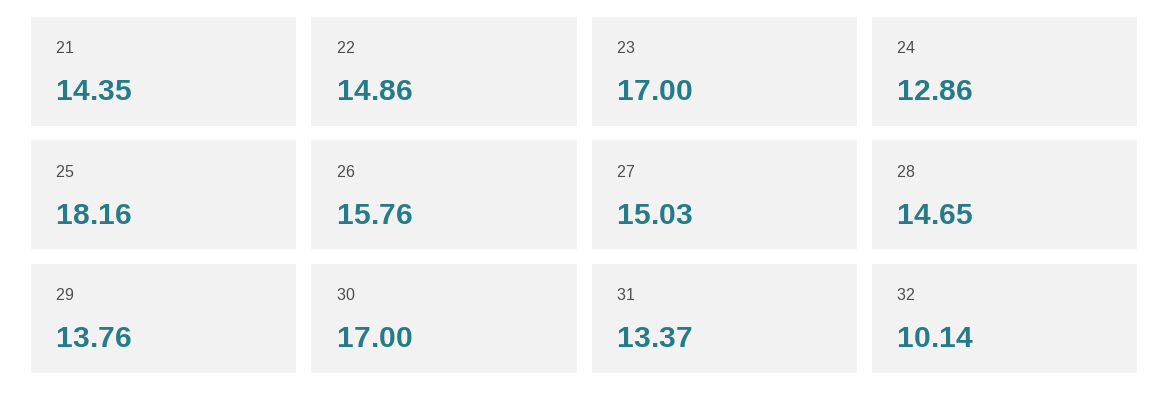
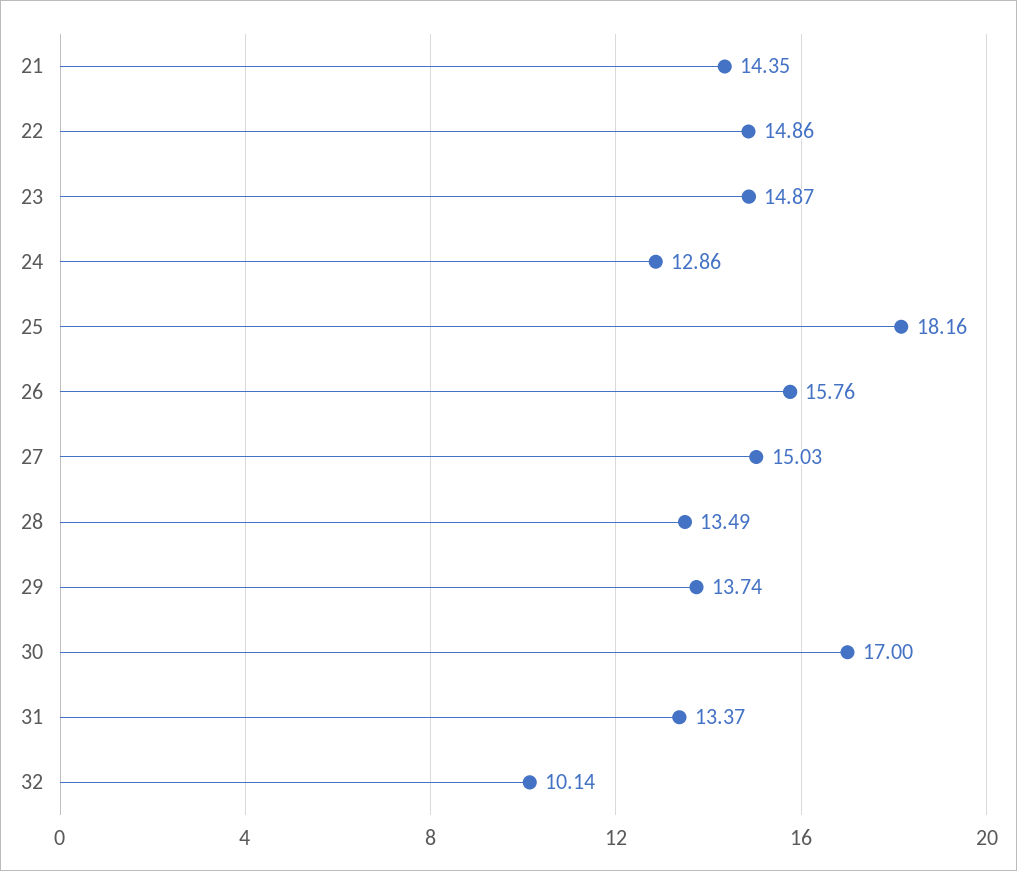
  {
    "21": 14.35,
    "22": 14.86,
-   "23": 17,
+   "23": 14.87,
    "24": 12.86,
    "25": 18.16,
    "26": 15.76,
    "27": 15.03,
-   "28": 14.65,
+   "28": 13.49,
-   "29": 13.76,
+   "29": 13.74,
    "30": 17,
    "31": 13.37,
    "32": 10.14
  }

